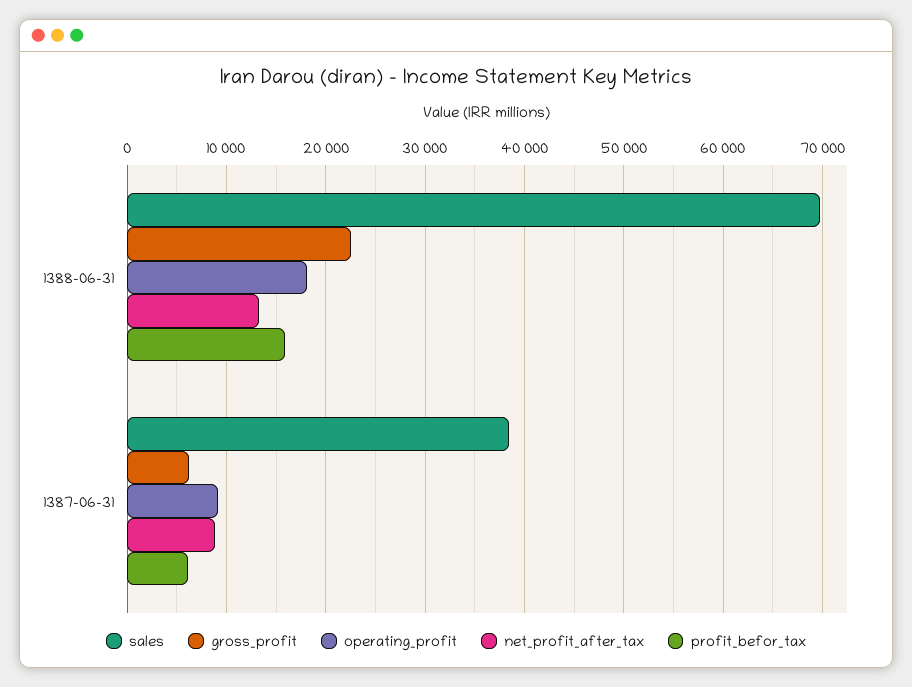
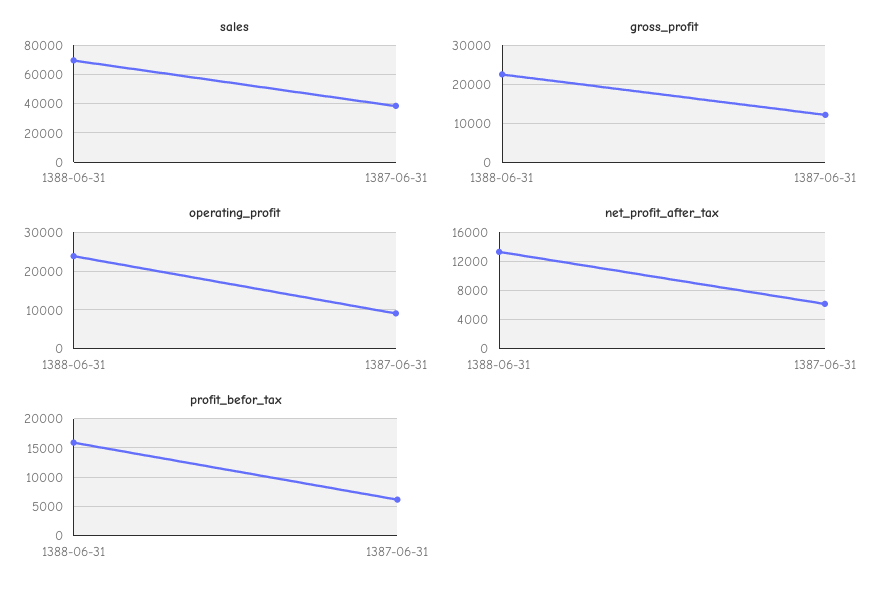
  {
    "sales": {
      "1388-06-31": 70000,
      "1387-06-31": 38000
    },
    "gross_profit": {
      "1388-06-31": 23000,
-     "1387-06-31": 6000
+     "1387-06-31": 12000
    },
    "operating_profit": {
-     "1388-06-31": 18000,
+     "1388-06-31": 24000,
      "1387-06-31": 9000
    },
    "net_profit_after_tax": {
      "1388-06-31": 13000,
-     "1387-06-31": 9000
+     "1387-06-31": 6000
    },
    "profit_befor_tax": {
      "1388-06-31": 16000,
      "1387-06-31": 6000
    }
  }

